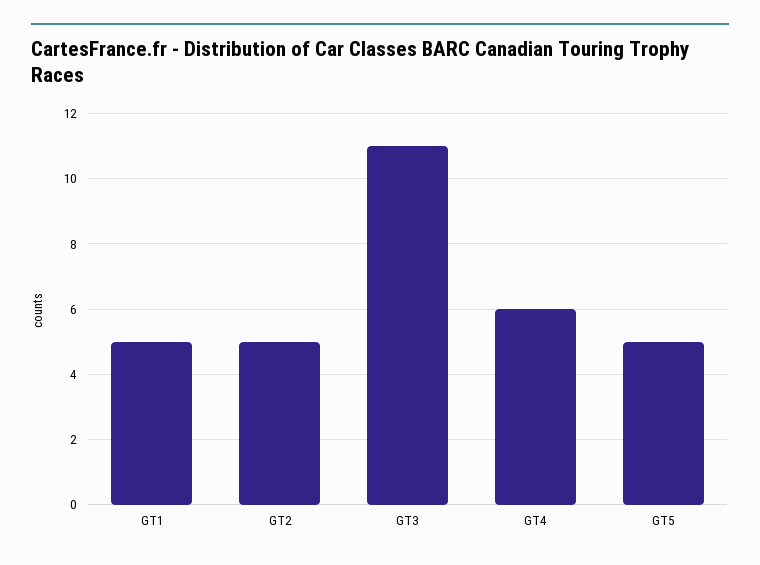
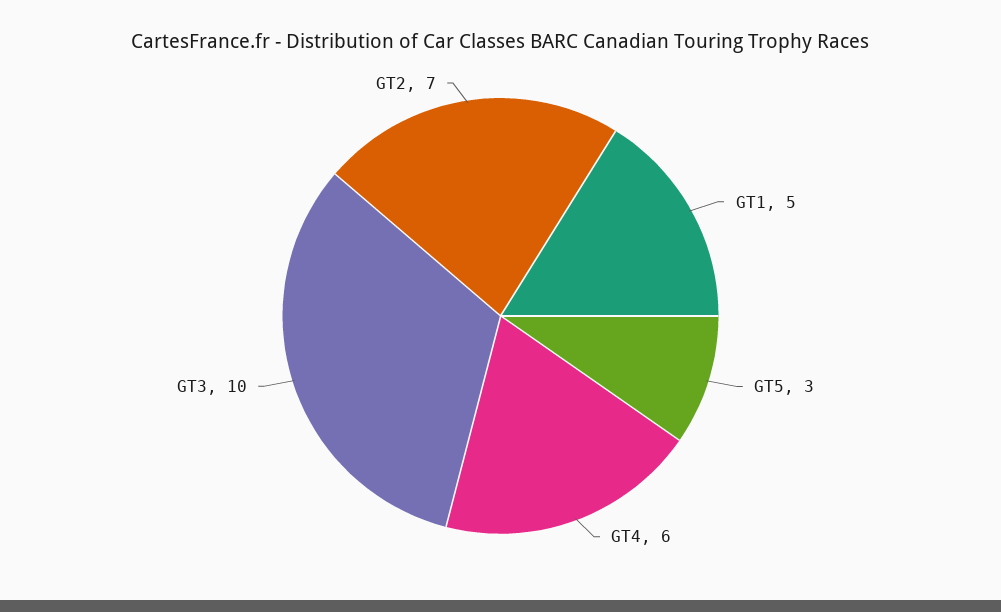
  {
    "GT1": 5,
-   "GT2": 5,
+   "GT2": 7,
-   "GT3": 11,
+   "GT3": 10,
    "GT4": 6,
-   "GT5": 5
+   "GT5": 3
  }

